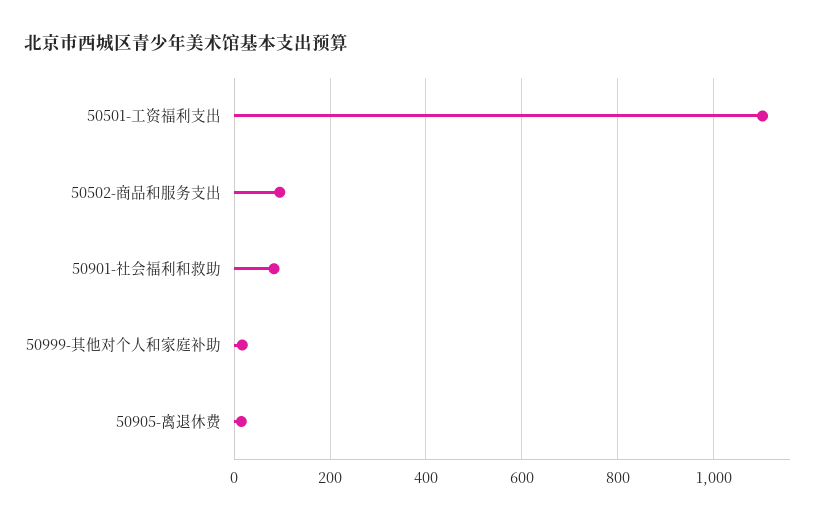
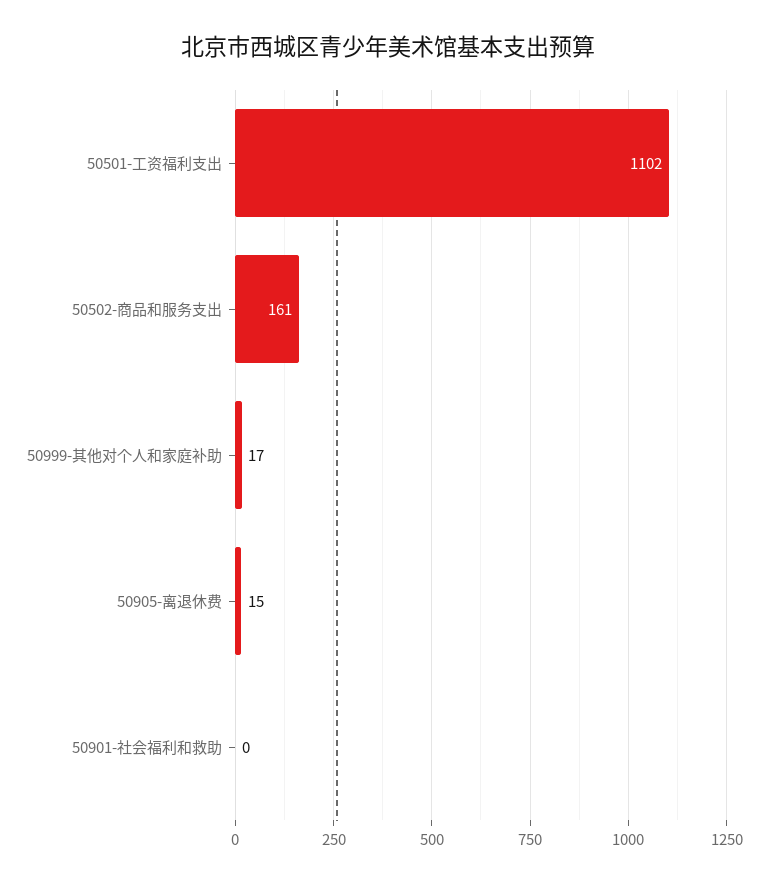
  {
    "50501-工资福利支出": 1102,
-   "50502-商品和服务支出": 100,
+   "50502-商品和服务支出": 161,
-   "50901-社会福利和救助": 80,
+   "50901-社会福利和救助": 0,
    "50999-其他对个人和家庭补助": 17,
    "50905-离退休费": 15
  }

